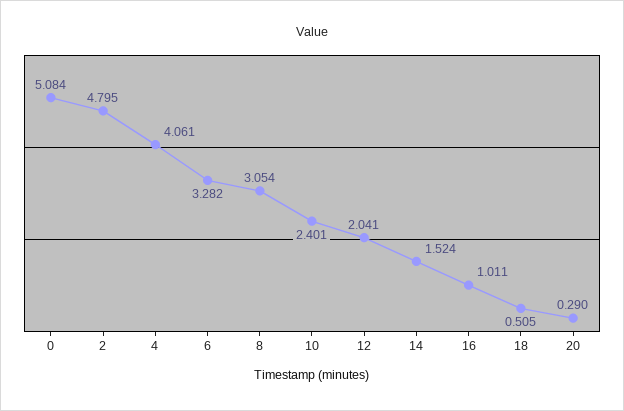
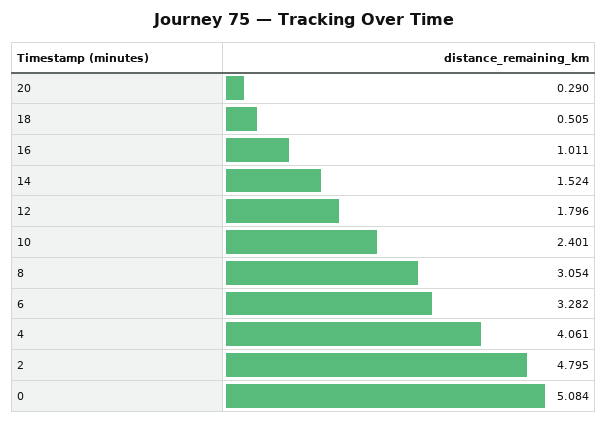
  {
    "0": 5.084,
    "2": 4.795,
    "4": 4.061,
    "6": 3.282,
    "8": 3.054,
    "10": 2.401,
-   "12": 2.041,
+   "12": 1.796,
    "14": 1.524,
    "16": 1.011,
    "18": 0.505,
    "20": 0.29
  }

